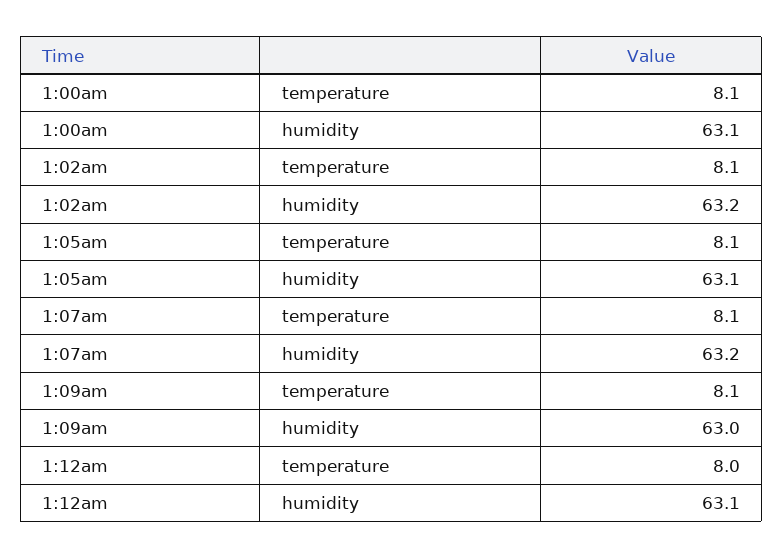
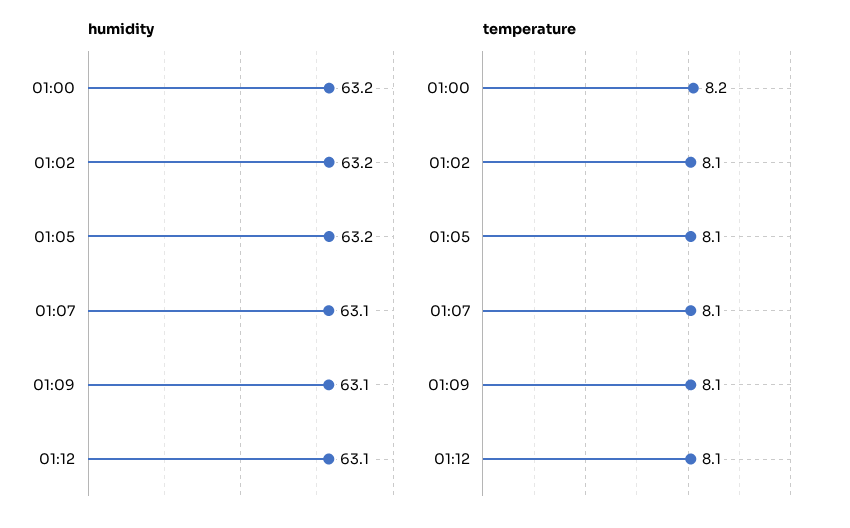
  {
    "temperature": {
-     "1:00am": 8.1,
+     "1:00am": 8.2,
      "1:02am": 8.1,
      "1:05am": 8.1,
      "1:07am": 8.1,
      "1:09am": 8.1,
-     "1:12am": 8
+     "1:12am": 8.1
    },
    "humidity": {
-     "1:00am": 63.1,
+     "1:00am": 63.2,
      "1:02am": 63.2,
-     "1:05am": 63.1,
+     "1:05am": 63.2,
-     "1:07am": 63.2,
+     "1:07am": 63.1,
-     "1:09am": 63,
+     "1:09am": 63.1,
      "1:12am": 63.1
    }
  }

